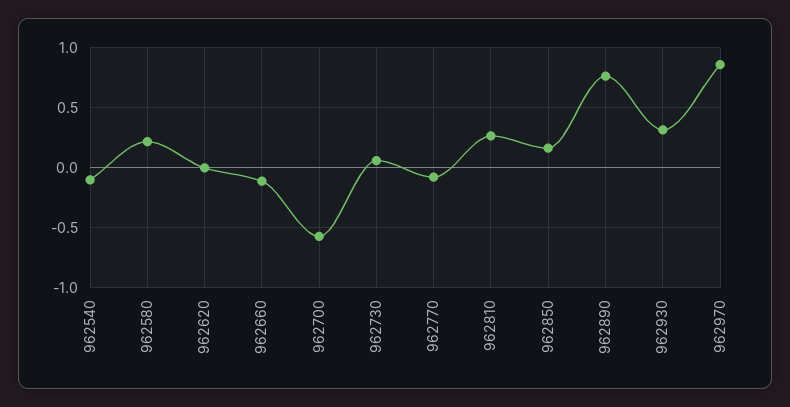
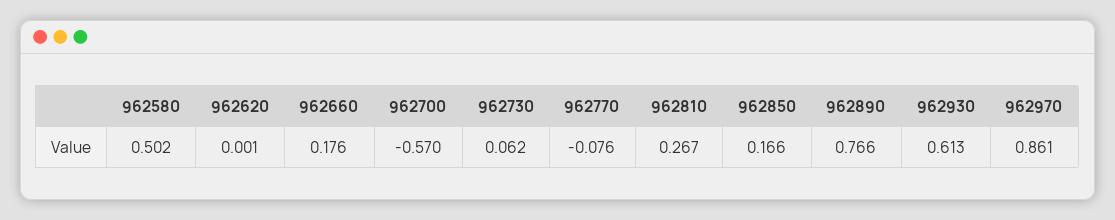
  {
-   "962540": -0.1,
-   "962580": 0.2,
+   "962580": 0.502,
    "962620": 0.001,
-   "962660": -0.1,
+   "962660": 0.176,
    "962700": -0.57,
    "962730": 0.062,
    "962770": -0.076,
    "962810": 0.267,
    "962850": 0.166,
    "962890": 0.766,
-   "962930": 0.3,
+   "962930": 0.613,
    "962970": 0.861
  }

